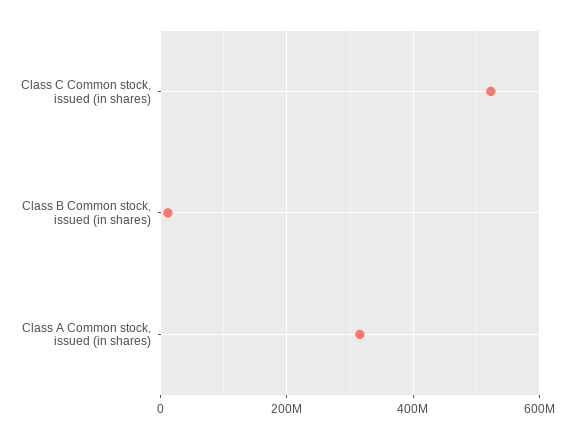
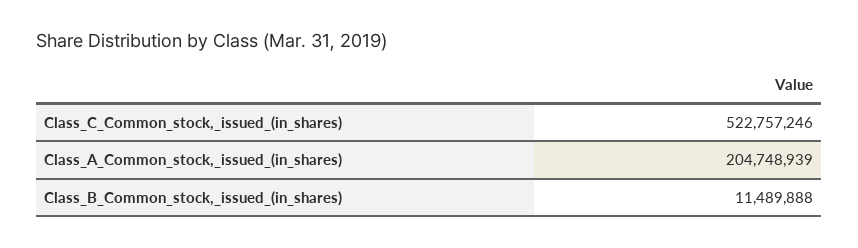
  {
    "Class C Common stock, issued (in shares)": 522757246,
    "Class B Common stock, issued (in shares)": 11489888,
-   "Class A Common stock, issued (in shares)": 320000000
+   "Class A Common stock, issued (in shares)": 204748939
  }

